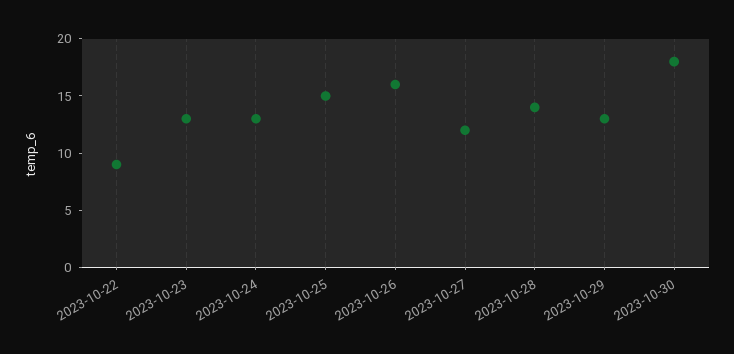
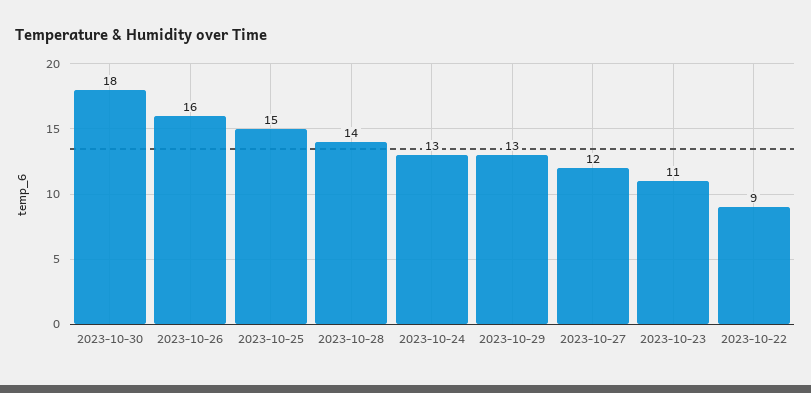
  {
    "2023-10-22": 9,
-   "2023-10-23": 13,
+   "2023-10-23": 11,
    "2023-10-24": 13,
    "2023-10-25": 15,
    "2023-10-26": 16,
    "2023-10-27": 12,
    "2023-10-28": 14,
    "2023-10-29": 13,
    "2023-10-30": 18
  }

